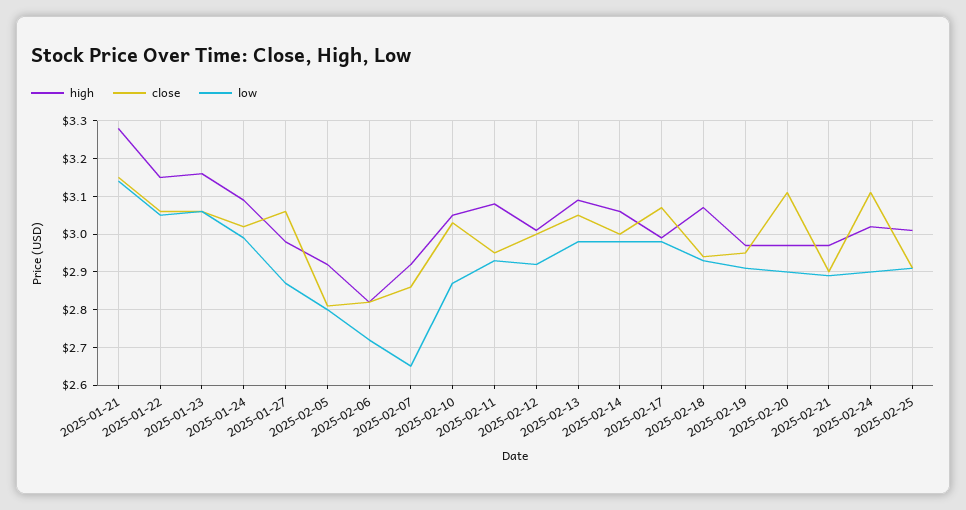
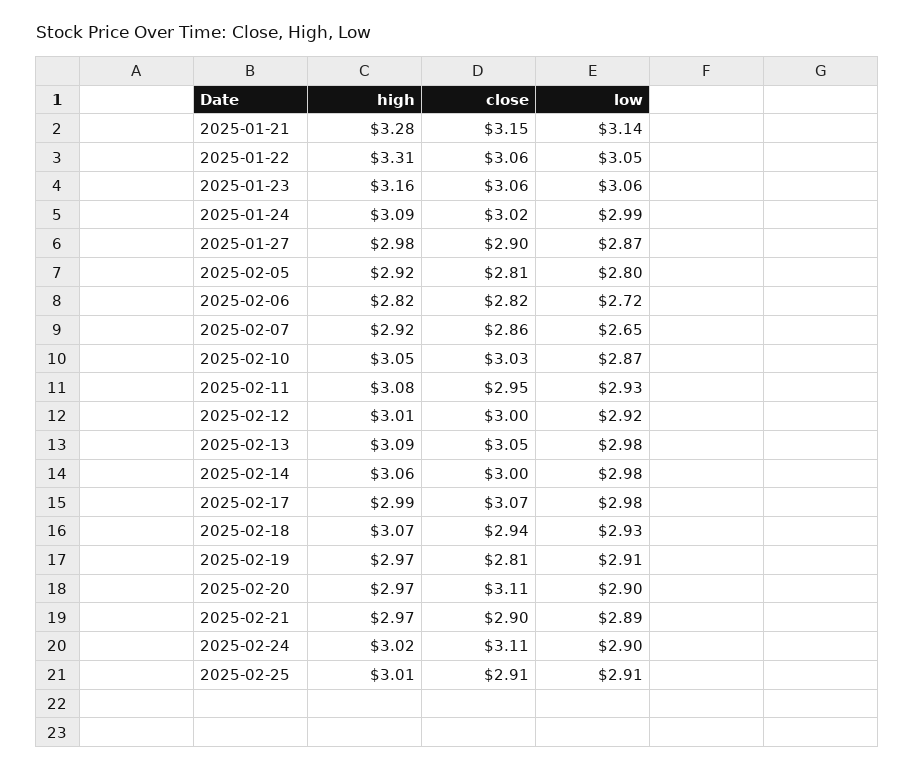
  {
    "high": {
      "2025-01-21": 3.28,
-     "2025-01-22": 3.15,
+     "2025-01-22": 3.31,
      "2025-01-23": 3.16,
      "2025-01-24": 3.09,
      "2025-01-27": 2.98,
      "2025-02-05": 2.92,
      "2025-02-06": 2.82,
      "2025-02-07": 2.92,
      "2025-02-10": 3.05,
      "2025-02-11": 3.08,
      "2025-02-12": 3.01,
      "2025-02-13": 3.09,
      "2025-02-14": 3.06,
      "2025-02-17": 2.99,
      "2025-02-18": 3.07,
      "2025-02-19": 2.97,
      "2025-02-20": 2.97,
      "2025-02-21": 2.97,
      "2025-02-24": 3.02,
      "2025-02-25": 3.01
    },
    "close": {
      "2025-01-21": 3.15,
      "2025-01-22": 3.06,
      "2025-01-23": 3.06,
      "2025-01-24": 3.02,
-     "2025-01-27": 3.05,
+     "2025-01-27": 2.9,
      "2025-02-05": 2.81,
      "2025-02-06": 2.82,
      "2025-02-07": 2.86,
      "2025-02-10": 3.03,
      "2025-02-11": 2.95,
      "2025-02-12": 3,
      "2025-02-13": 3.05,
      "2025-02-14": 3,
      "2025-02-17": 3.07,
      "2025-02-18": 2.94,
-     "2025-02-19": 2.95,
+     "2025-02-19": 2.81,
      "2025-02-20": 3.11,
      "2025-02-21": 2.9,
      "2025-02-24": 3.11,
      "2025-02-25": 2.91
    },
    "low": {
      "2025-01-21": 3.14,
      "2025-01-22": 3.05,
      "2025-01-23": 3.06,
      "2025-01-24": 2.99,
      "2025-01-27": 2.87,
      "2025-02-05": 2.8,
      "2025-02-06": 2.72,
      "2025-02-07": 2.65,
      "2025-02-10": 2.87,
      "2025-02-11": 2.93,
      "2025-02-12": 2.92,
      "2025-02-13": 2.98,
      "2025-02-14": 2.98,
      "2025-02-17": 2.98,
      "2025-02-18": 2.93,
      "2025-02-19": 2.91,
      "2025-02-20": 2.9,
      "2025-02-21": 2.89,
      "2025-02-24": 2.9,
      "2025-02-25": 2.91
    }
  }

